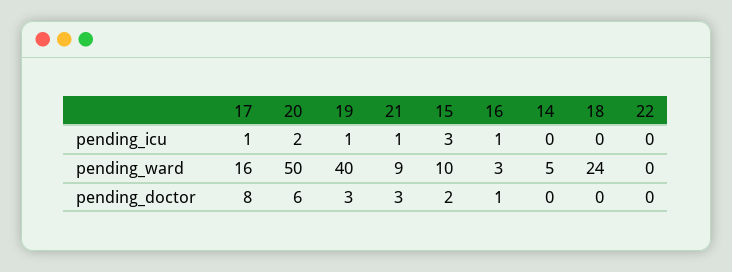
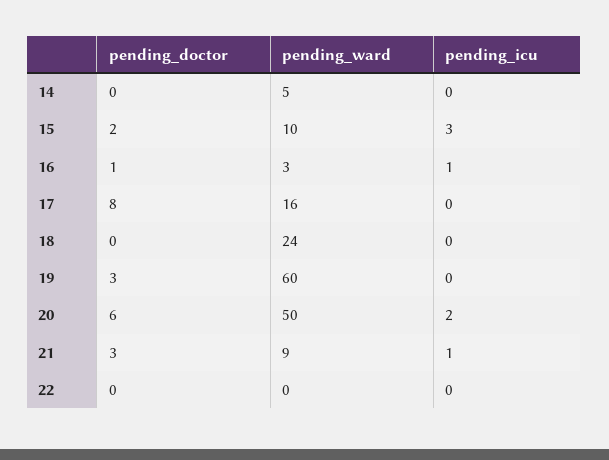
  {
    "17": {
-     "pending_icu": 1,
+     "pending_icu": 0,
      "pending_ward": 16,
      "pending_doctor": 8
    },
    "20": {
      "pending_icu": 2,
      "pending_ward": 50,
      "pending_doctor": 6
    },
    "19": {
-     "pending_icu": 1,
+     "pending_icu": 0,
-     "pending_ward": 40,
+     "pending_ward": 60,
      "pending_doctor": 3
    },
    "21": {
      "pending_icu": 1,
      "pending_ward": 9,
      "pending_doctor": 3
    },
    "15": {
      "pending_icu": 3,
      "pending_ward": 10,
      "pending_doctor": 2
    },
    "16": {
      "pending_icu": 1,
      "pending_ward": 3,
      "pending_doctor": 1
    },
    "14": {
      "pending_icu": 0,
      "pending_ward": 5,
      "pending_doctor": 0
    },
    "18": {
      "pending_icu": 0,
      "pending_ward": 24,
      "pending_doctor": 0
    },
    "22": {
      "pending_icu": 0,
      "pending_ward": 0,
      "pending_doctor": 0
    }
  }

